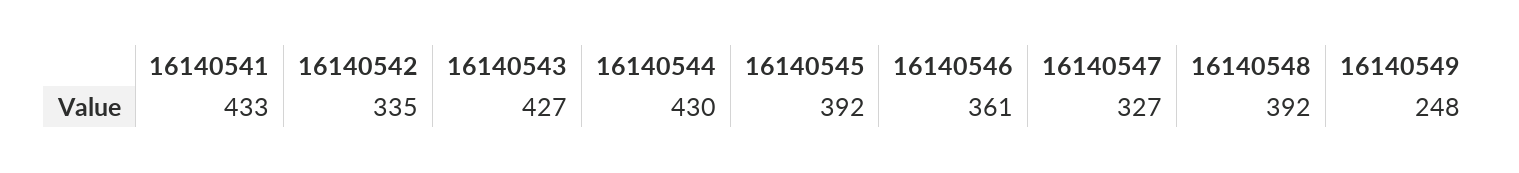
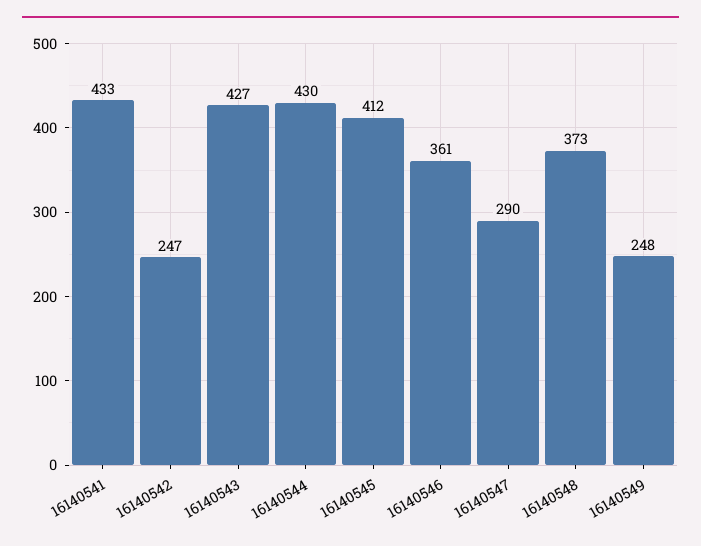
  {
    "16140541": 433,
-   "16140542": 335,
+   "16140542": 247,
    "16140543": 427,
    "16140544": 430,
-   "16140545": 392,
+   "16140545": 412,
    "16140546": 361,
-   "16140547": 327,
+   "16140547": 290,
-   "16140548": 392,
+   "16140548": 373,
    "16140549": 248
  }

